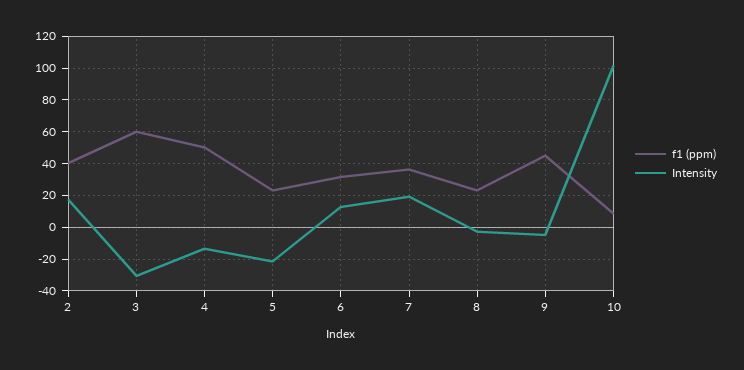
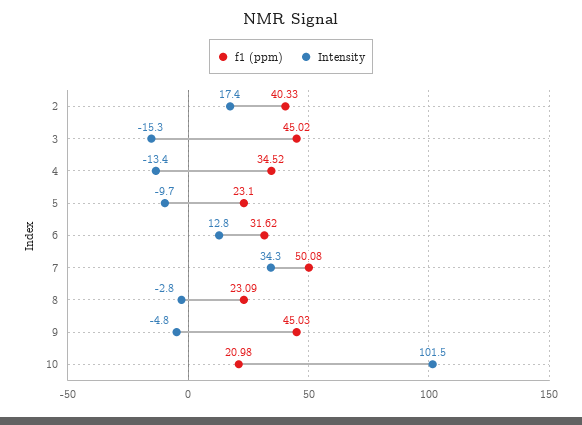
  {
    "f1 (ppm)": {
      "2": 40.33,
-     "3": 60,
+     "3": 45.02,
-     "4": 50,
+     "4": 34.52,
      "5": 23.1,
      "6": 31.62,
-     "7": 35,
+     "7": 50.08,
      "8": 23.09,
      "9": 45.03,
-     "10": 10
+     "10": 20.98
    },
    "Intensity": {
      "2": 17.4,
-     "3": -30,
+     "3": -15.3,
      "4": -13.4,
-     "5": -20,
+     "5": -9.7,
      "6": 12.8,
-     "7": 20,
+     "7": 34.3,
      "8": -2.8,
      "9": -4.8,
      "10": 101.5
    }
  }

